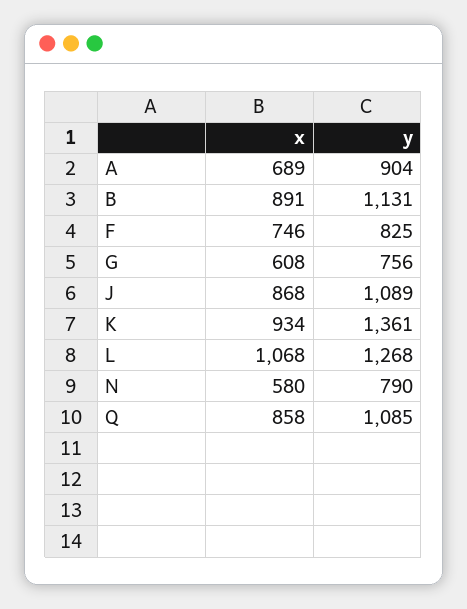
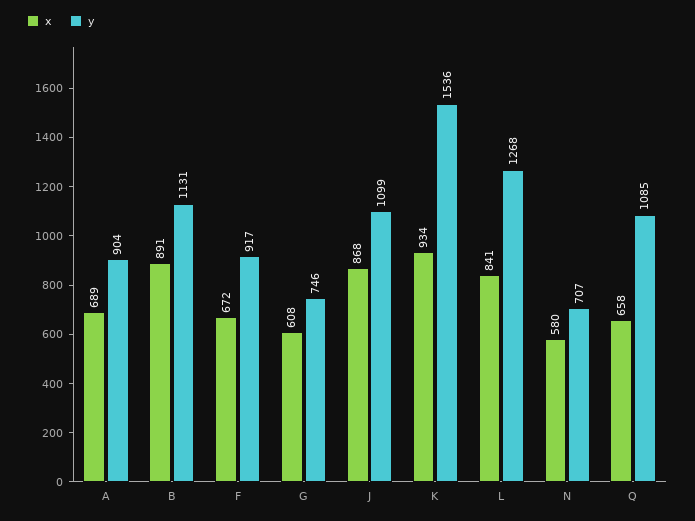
  {
    "x": {
      "A": 689,
      "B": 891,
-     "F": 746,
+     "F": 672,
      "G": 608,
      "J": 868,
      "K": 934,
-     "L": 1068,
+     "L": 841,
      "N": 580,
-     "Q": 858
+     "Q": 658
    },
    "y": {
      "A": 904,
      "B": 1131,
-     "F": 825,
+     "F": 917,
-     "G": 756,
+     "G": 746,
-     "J": 1089,
+     "J": 1099,
-     "K": 1361,
+     "K": 1536,
      "L": 1268,
-     "N": 790,
+     "N": 707,
      "Q": 1085
    }
  }

